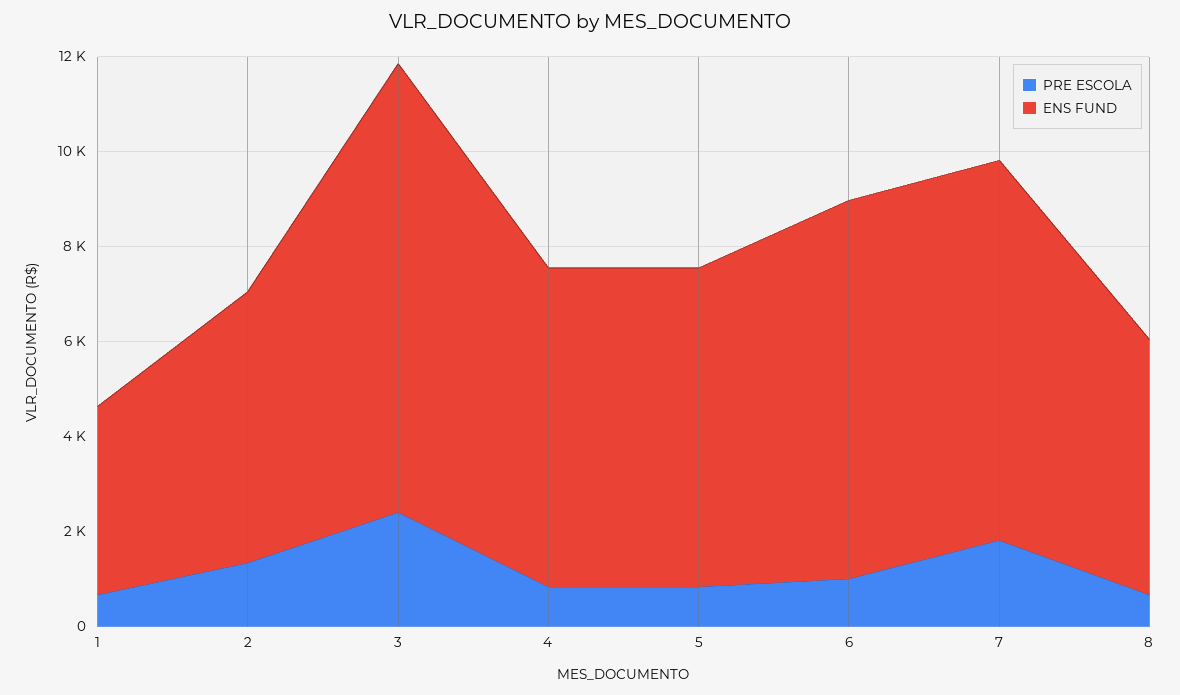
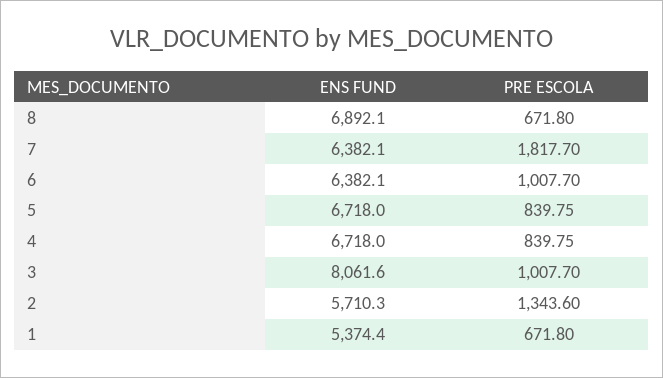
  {
    "PRE ESCOLA": {
      "1": 671.8,
      "2": 1343.6,
-     "3": 2500,
+     "3": 1007.7,
      "4": 839.75,
      "5": 839.75,
      "6": 1007.7,
      "7": 1817.7,
      "8": 671.8
    },
    "ENS FUND": {
-     "1": 4000,
+     "1": 5374.4,
      "2": 5710.3,
-     "3": 9500,
+     "3": 8061.6,
      "4": 6718,
      "5": 6718,
-     "6": 8000,
+     "6": 6382.1,
-     "7": 8000,
+     "7": 6382.1,
-     "8": 5500
+     "8": 6892.1
    }
  }

